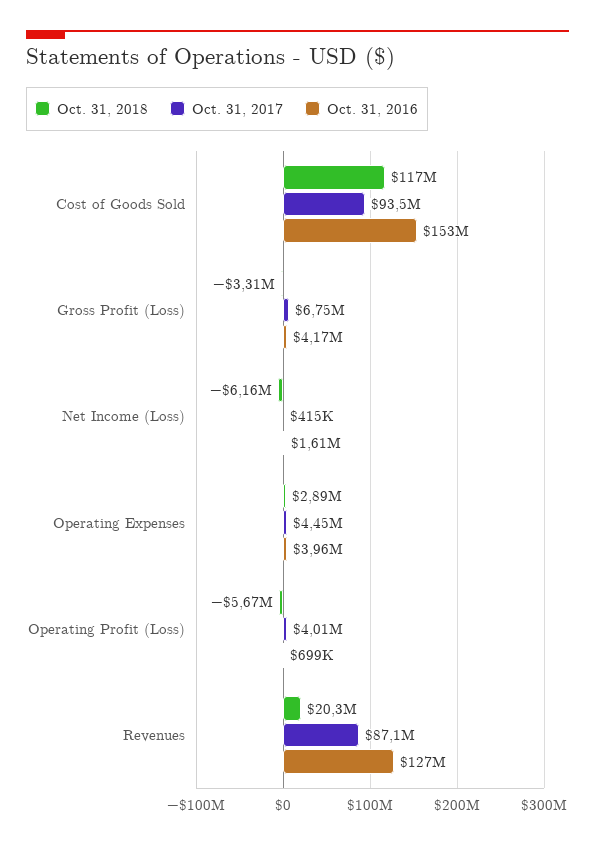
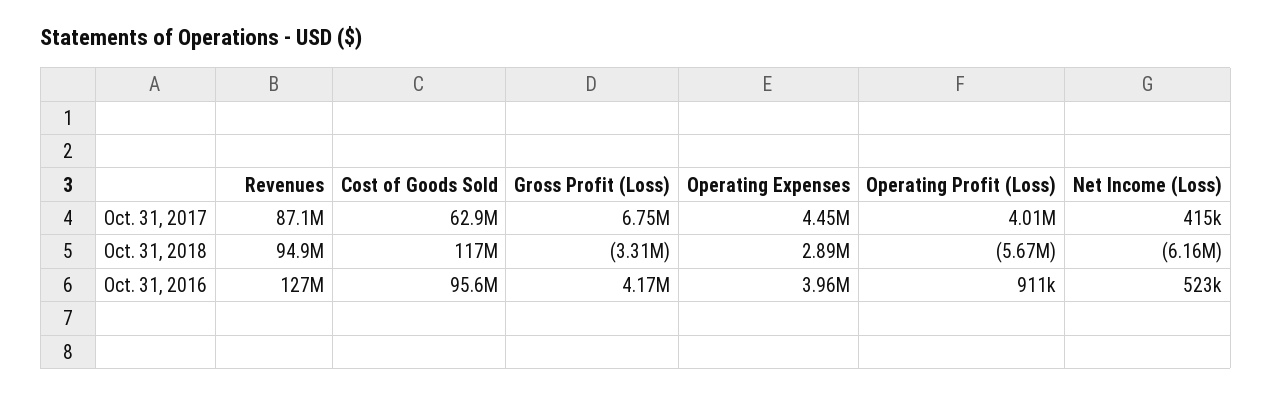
  {
    "Oct. 31, 2018": {
      "Cost of Goods Sold": 117000000,
      "Gross Profit (Loss)": -3310000,
      "Net Income (Loss)": -6160000,
      "Operating Expenses": 2890000,
      "Operating Profit (Loss)": -5670000,
-     "Revenues": 20300000
+     "Revenues": 94900000
    },
    "Oct. 31, 2017": {
-     "Cost of Goods Sold": 93500000,
+     "Cost of Goods Sold": 62900000,
      "Gross Profit (Loss)": 6750000,
      "Net Income (Loss)": 415000,
      "Operating Expenses": 4450000,
      "Operating Profit (Loss)": 4010000,
      "Revenues": 87100000
    },
    "Oct. 31, 2016": {
-     "Cost of Goods Sold": 153000000,
+     "Cost of Goods Sold": 95600000,
      "Gross Profit (Loss)": 4170000,
-     "Net Income (Loss)": 1610000,
+     "Net Income (Loss)": 523000,
      "Operating Expenses": 3960000,
-     "Operating Profit (Loss)": 699000,
+     "Operating Profit (Loss)": 911000,
      "Revenues": 127000000
    }
  }

